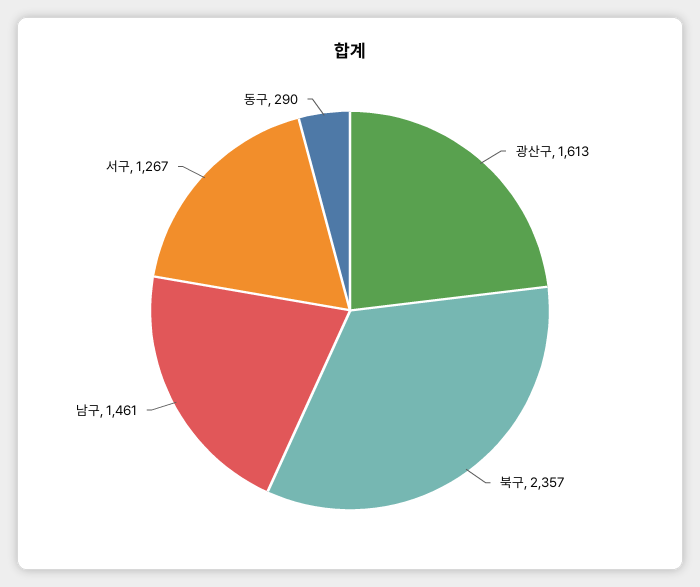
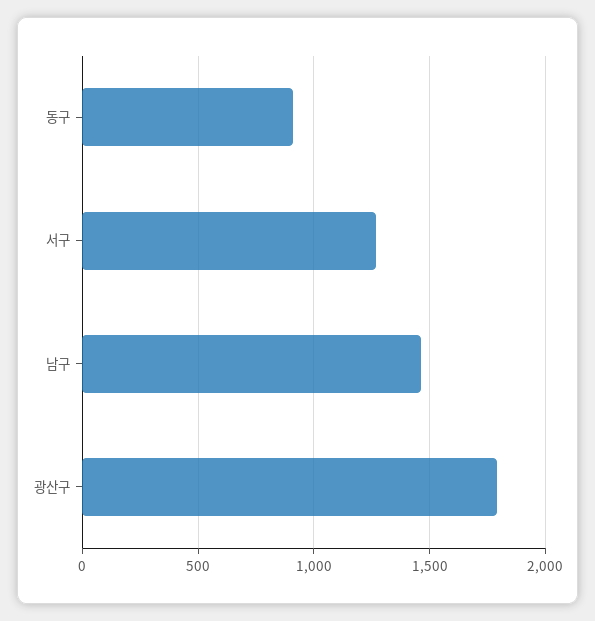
  {
-   "광산구": 1613,
+   "광산구": 1800,
-   "북구": 2357,
    "남구": 1461,
    "서구": 1267,
-   "동구": 290
+   "동구": 900
  }

